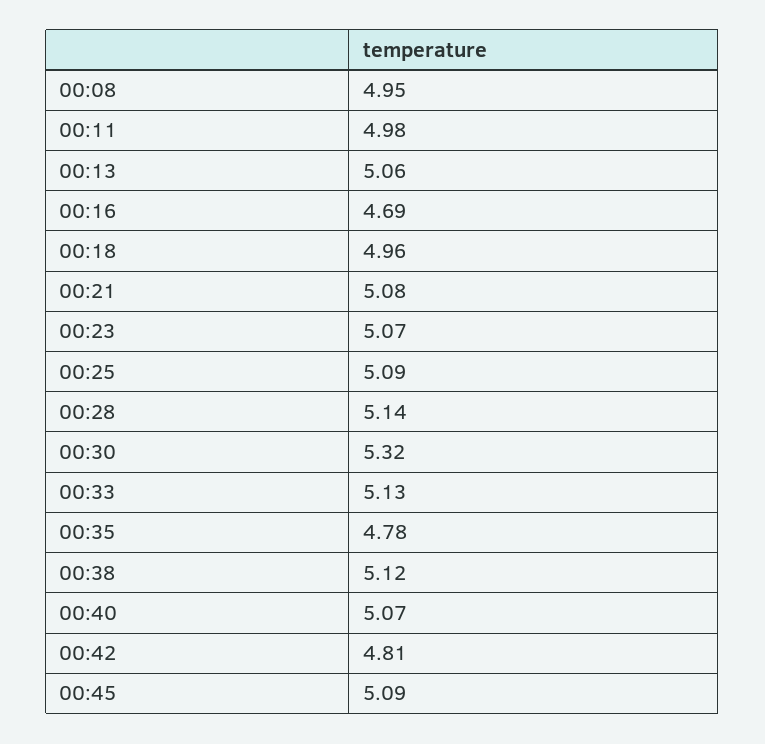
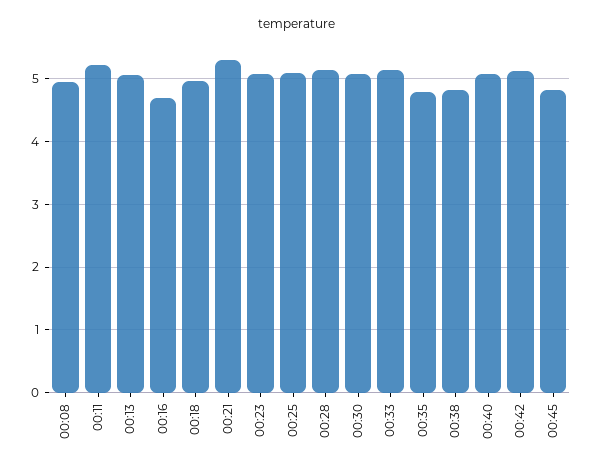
  {
    "00:08": 4.95,
-   "00:11": 4.98,
+   "00:11": 5.2,
    "00:13": 5.06,
    "00:16": 4.69,
    "00:18": 4.96,
-   "00:21": 5.08,
+   "00:21": 5.3,
    "00:23": 5.07,
    "00:25": 5.09,
    "00:28": 5.14,
-   "00:30": 5.32,
+   "00:30": 5.1,
    "00:33": 5.13,
    "00:35": 4.78,
-   "00:38": 5.12,
+   "00:38": 4.8,
    "00:40": 5.07,
-   "00:42": 4.81,
+   "00:42": 5.1,
-   "00:45": 5.09
+   "00:45": 4.8
  }

